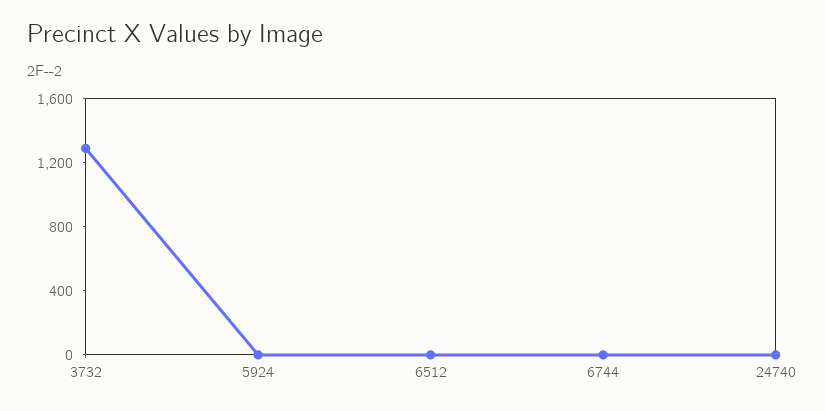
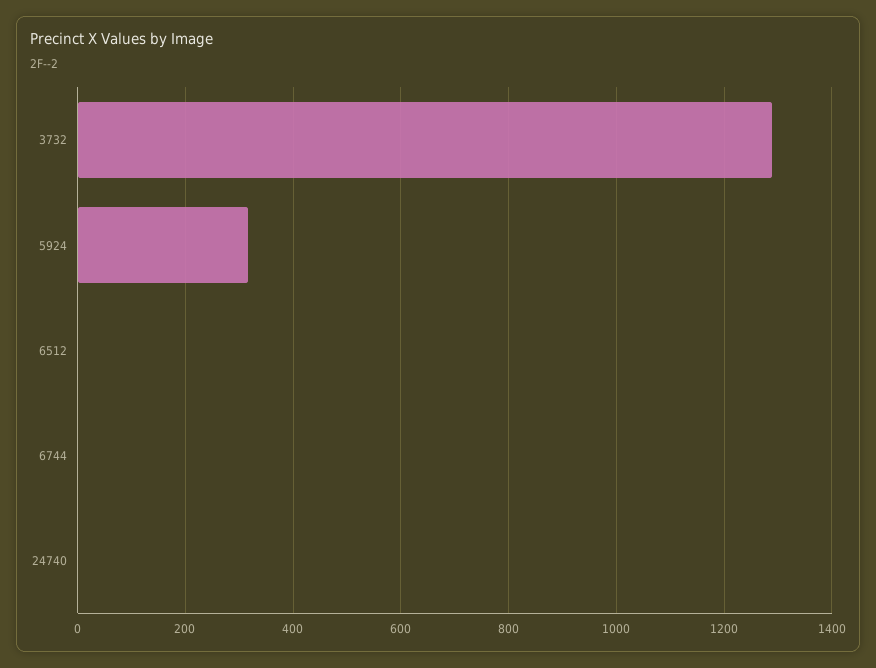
  {
    "3732": 1280,
-   "5924": 0,
+   "5924": 320,
    "6512": 0,
    "6744": 0,
    "24740": 0
  }

